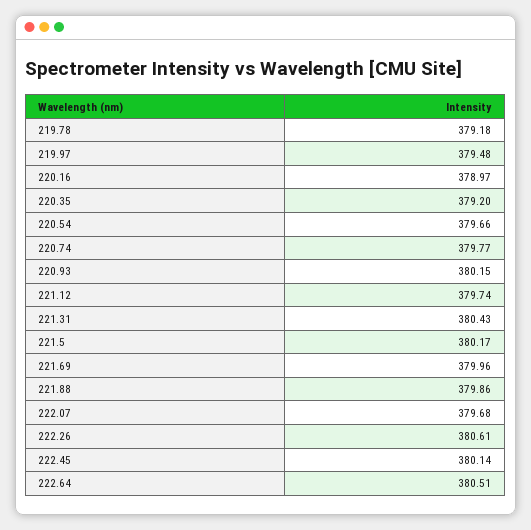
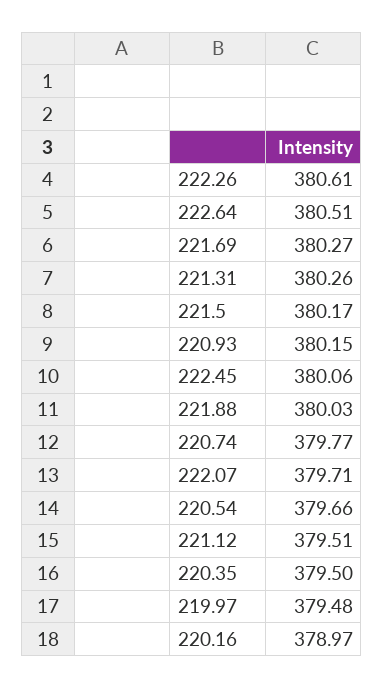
  {
-   "219.78": 379.18,
    "219.97": 379.48,
    "220.16": 378.97,
-   "220.35": 379.2,
+   "220.35": 379.5,
    "220.54": 379.66,
    "220.74": 379.77,
    "220.93": 380.15,
-   "221.12": 379.74,
+   "221.12": 379.51,
-   "221.31": 380.43,
+   "221.31": 380.26,
    "221.5": 380.17,
-   "221.69": 379.96,
+   "221.69": 380.27,
-   "221.88": 379.86,
+   "221.88": 380.03,
-   "222.07": 379.68,
+   "222.07": 379.71,
    "222.26": 380.61,
-   "222.45": 380.14,
+   "222.45": 380.06,
    "222.64": 380.51
  }

